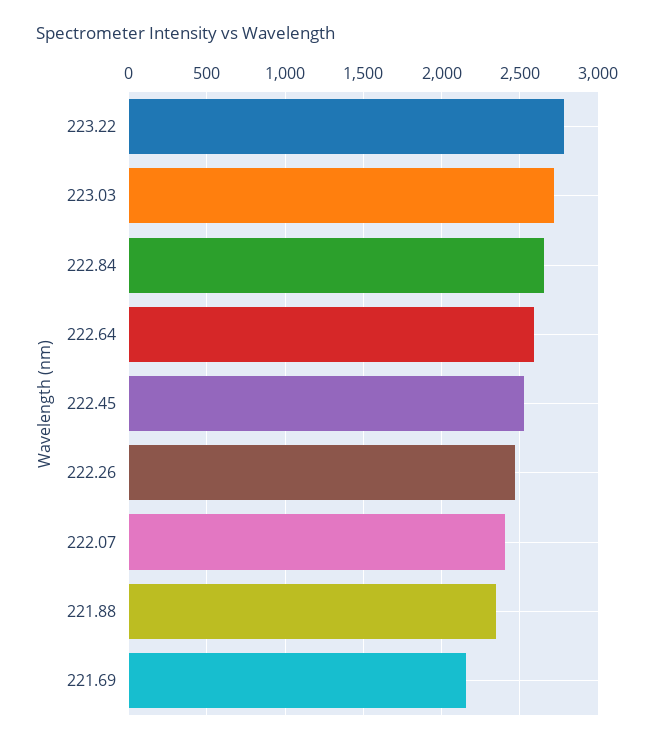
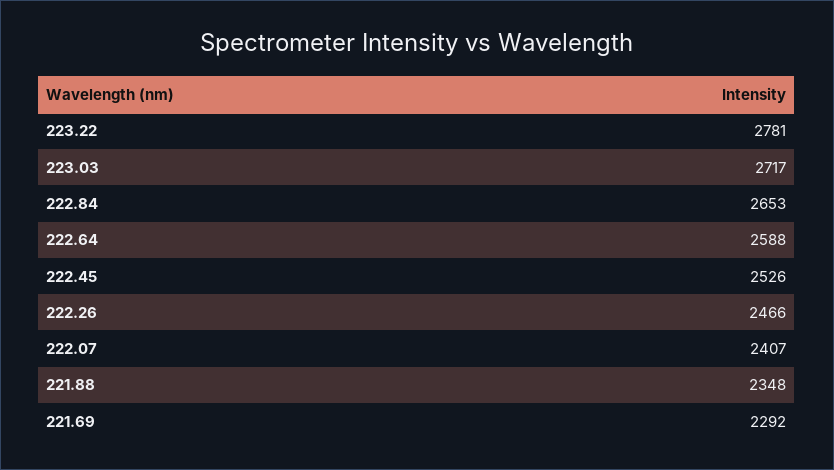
  {
    "223.22": 2781,
    "223.03": 2717,
    "222.84": 2653,
    "222.64": 2588,
    "222.45": 2526,
    "222.26": 2466,
    "222.07": 2407,
    "221.88": 2348,
-   "221.69": 2150
+   "221.69": 2292
  }

